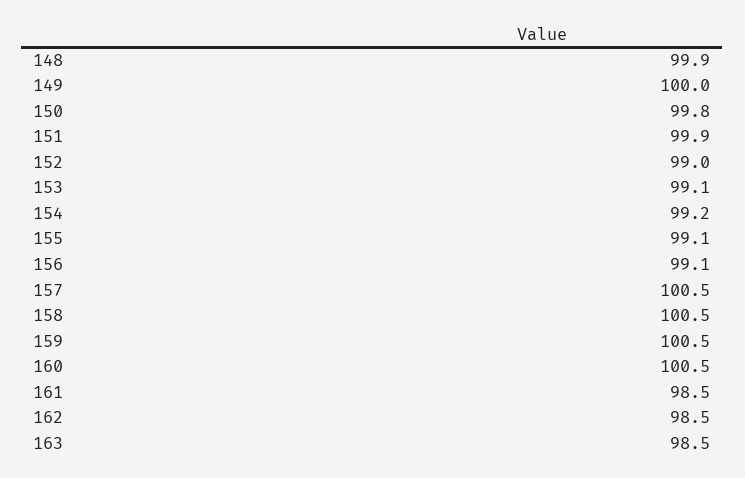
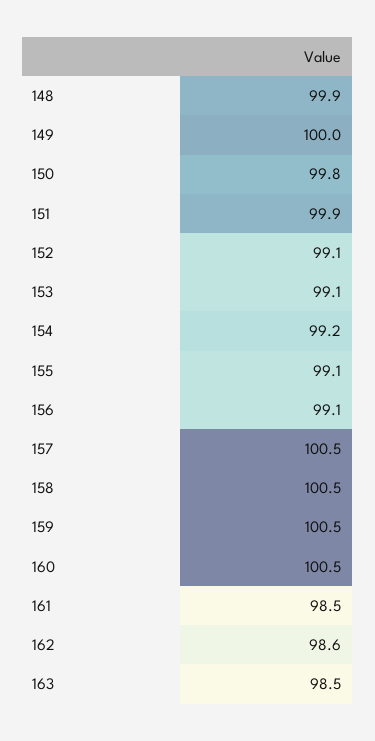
  {
    "148": 99.9,
    "149": 100,
    "150": 99.8,
    "151": 99.9,
-   "152": 99,
+   "152": 99.1,
    "153": 99.1,
    "154": 99.2,
    "155": 99.1,
    "156": 99.1,
    "157": 100.5,
    "158": 100.5,
    "159": 100.5,
    "160": 100.5,
    "161": 98.5,
-   "162": 98.5,
+   "162": 98.6,
    "163": 98.5
  }

